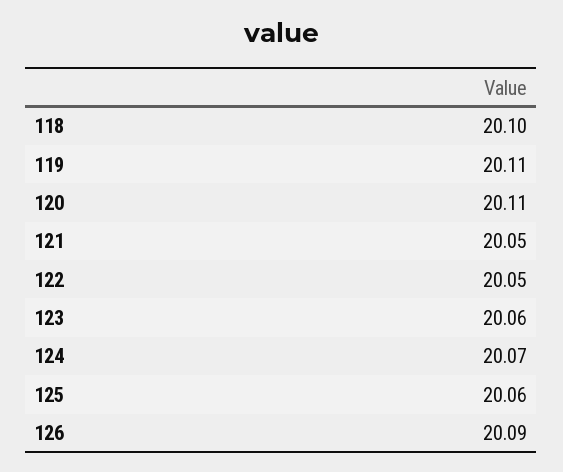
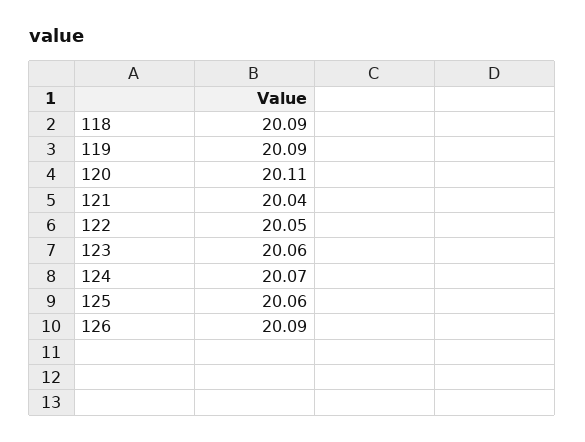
  {
-   "118": 20.1,
+   "118": 20.09,
-   "119": 20.11,
+   "119": 20.09,
    "120": 20.11,
-   "121": 20.05,
+   "121": 20.04,
    "122": 20.05,
    "123": 20.06,
    "124": 20.07,
    "125": 20.06,
    "126": 20.09
  }

